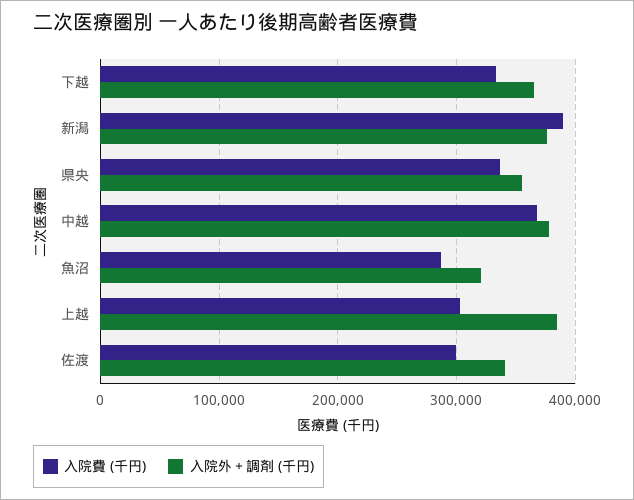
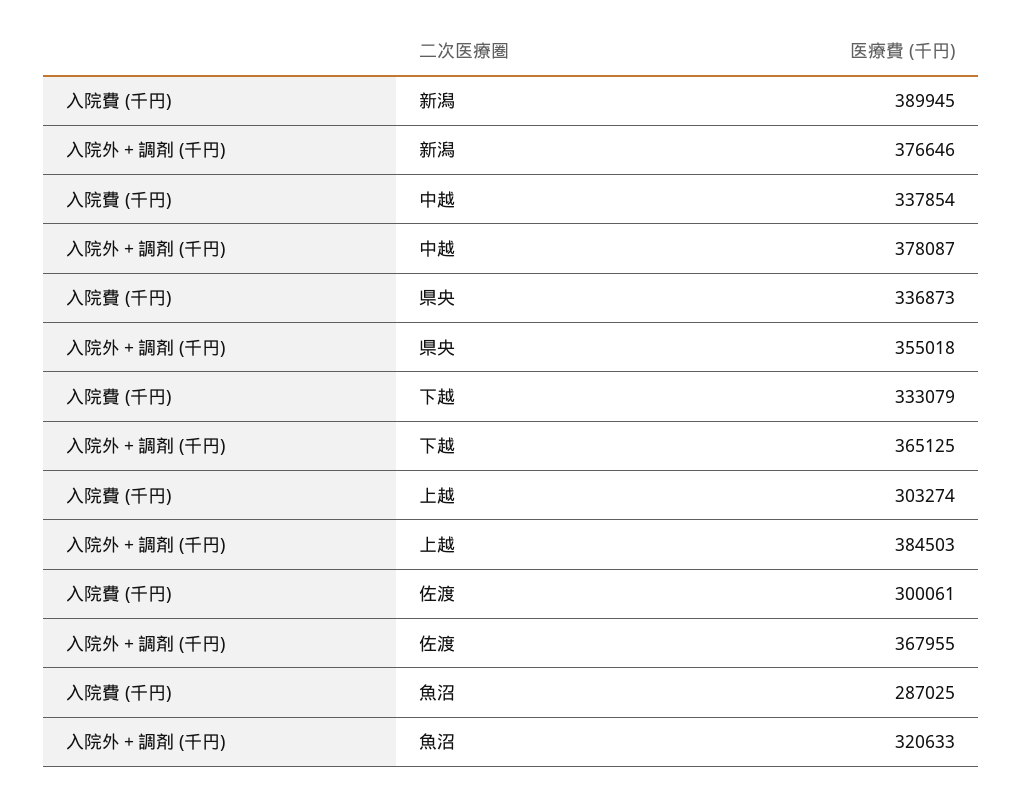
  {
    "入院費 (千円)": {
      "下越": 333079,
      "新潟": 389945,
      "県央": 336873,
-     "中越": 370000,
+     "中越": 337854,
      "魚沼": 287025,
      "上越": 303274,
      "佐渡": 300061
    },
    "入院外＋調剤 (千円)": {
      "下越": 365125,
      "新潟": 376646,
      "県央": 355018,
      "中越": 378087,
      "魚沼": 320633,
      "上越": 384503,
-     "佐渡": 340000
+     "佐渡": 367955
    }
  }

